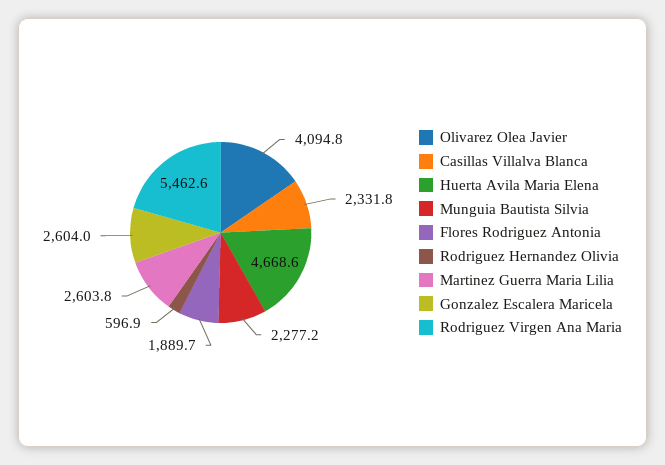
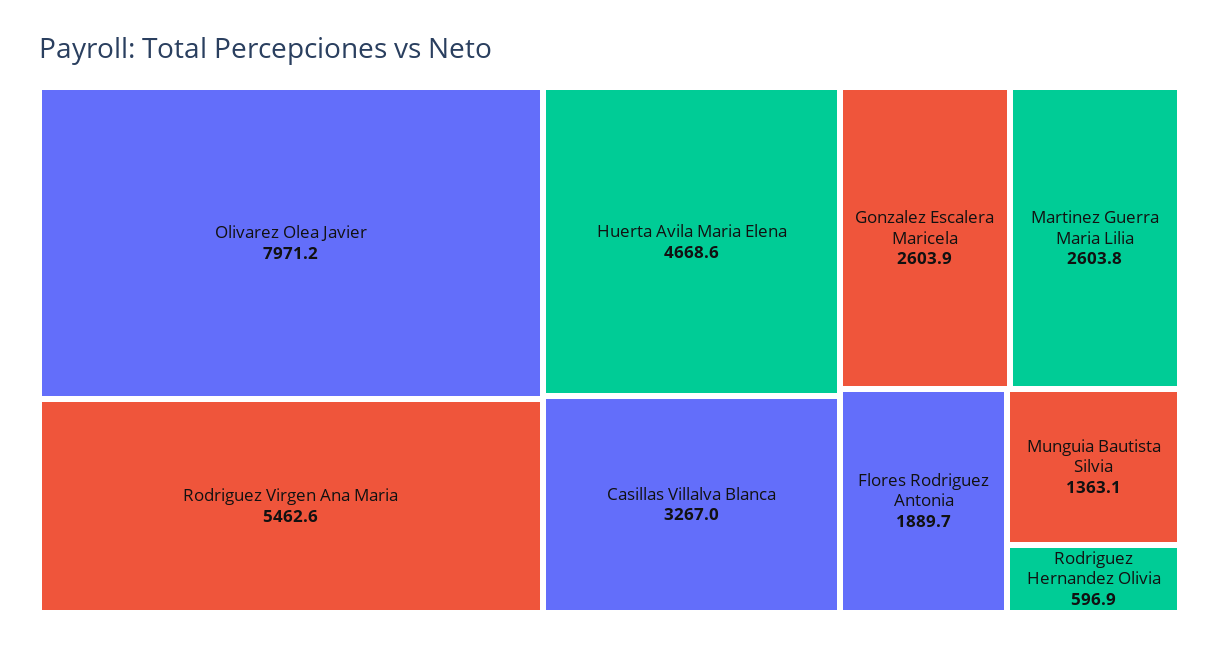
  {
-   "Olivarez Olea Javier": 4094.8,
+   "Olivarez Olea Javier": 7971.2,
-   "Casillas Villalva Blanca": 2331.8,
+   "Casillas Villalva Blanca": 3267,
    "Huerta Avila Maria Elena": 4668.6,
-   "Munguia Bautista Silvia": 2277.2,
+   "Munguia Bautista Silvia": 1363.1,
    "Flores Rodriguez Antonia": 1889.7,
    "Rodriguez Hernandez Olivia": 596.9,
    "Martinez Guerra Maria Lilia": 2603.8,
-   "Gonzalez Escalera Maricela": 2604,
+   "Gonzalez Escalera Maricela": 2603.9,
    "Rodriguez Virgen Ana Maria": 5462.6
  }

